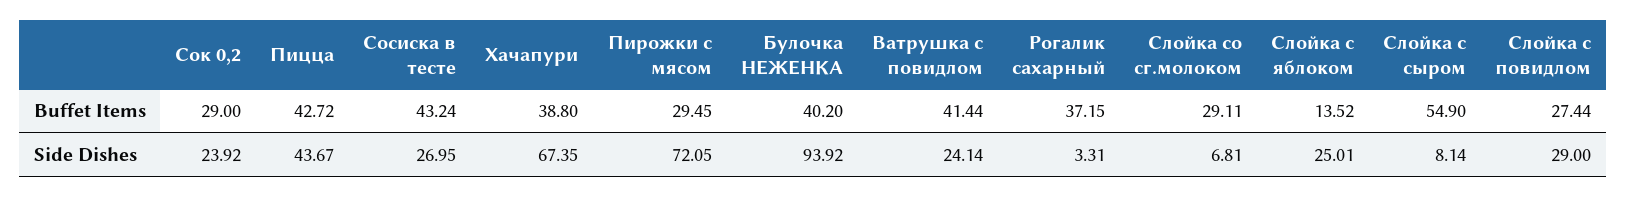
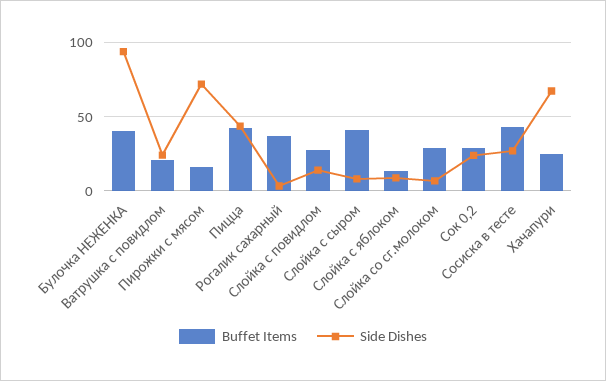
  {
    "Buffet Items": {
      "Сок 0,2": 29,
      "Пицца": 42.72,
      "Сосиска в тесте": 43.24,
-     "Хачапури": 38.8,
+     "Хачапури": 25,
-     "Пирожки с мясом": 29.45,
+     "Пирожки с мясом": 15,
      "Булочка НЕЖЕНКА": 40.2,
-     "Ватрушка с повидлом": 41.44,
+     "Ватрушка с повидлом": 20,
      "Рогалик сахарный": 37.15,
      "Слойка со сг.молоком": 29.11,
      "Слойка с яблоком": 13.52,
-     "Слойка с сыром": 54.9,
+     "Слойка с сыром": 40,
      "Слойка с повидлом": 27.44
    },
    "Side Dishes": {
      "Сок 0,2": 23.92,
      "Пицца": 43.67,
      "Сосиска в тесте": 26.95,
      "Хачапури": 67.35,
      "Пирожки с мясом": 72.05,
      "Булочка НЕЖЕНКА": 93.92,
      "Ватрушка с повидлом": 24.14,
      "Рогалик сахарный": 3.31,
      "Слойка со сг.молоком": 6.81,
-     "Слойка с яблоком": 25.01,
+     "Слойка с яблоком": 10,
      "Слойка с сыром": 8.14,
-     "Слойка с повидлом": 29
+     "Слойка с повидлом": 15
    }
  }

